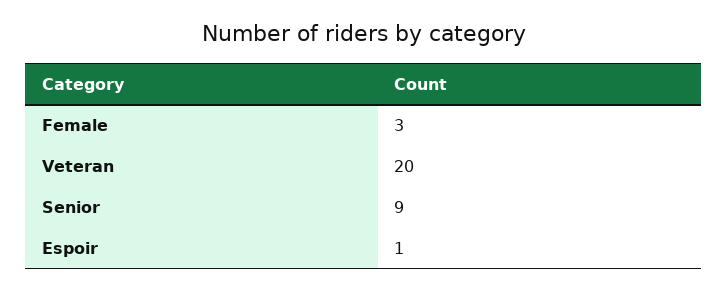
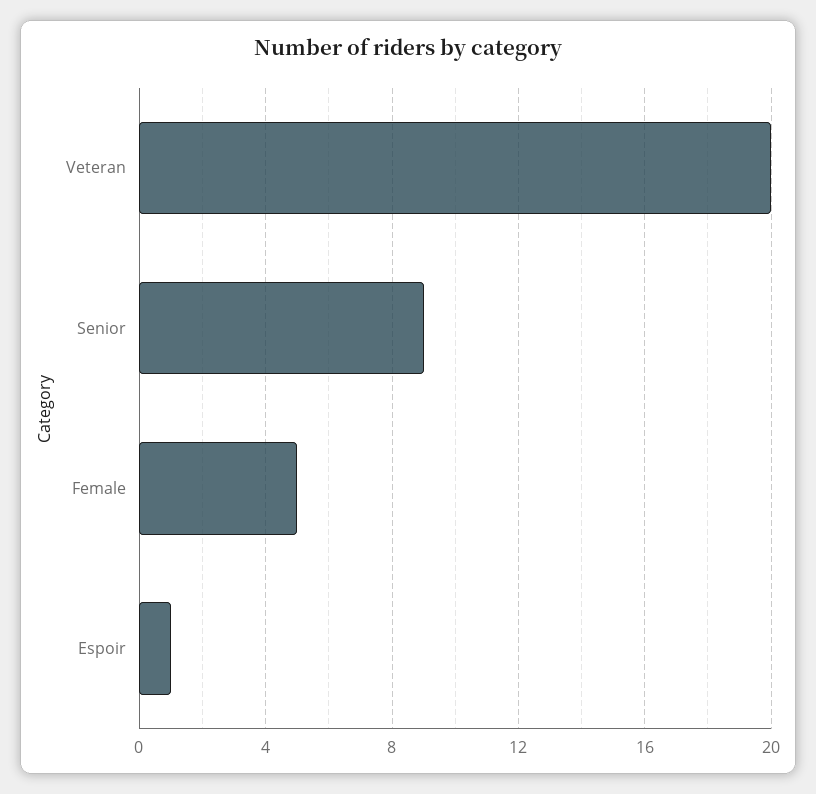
  {
-   "Female": 3,
+   "Female": 5,
    "Veteran": 20,
    "Senior": 9,
    "Espoir": 1
  }

